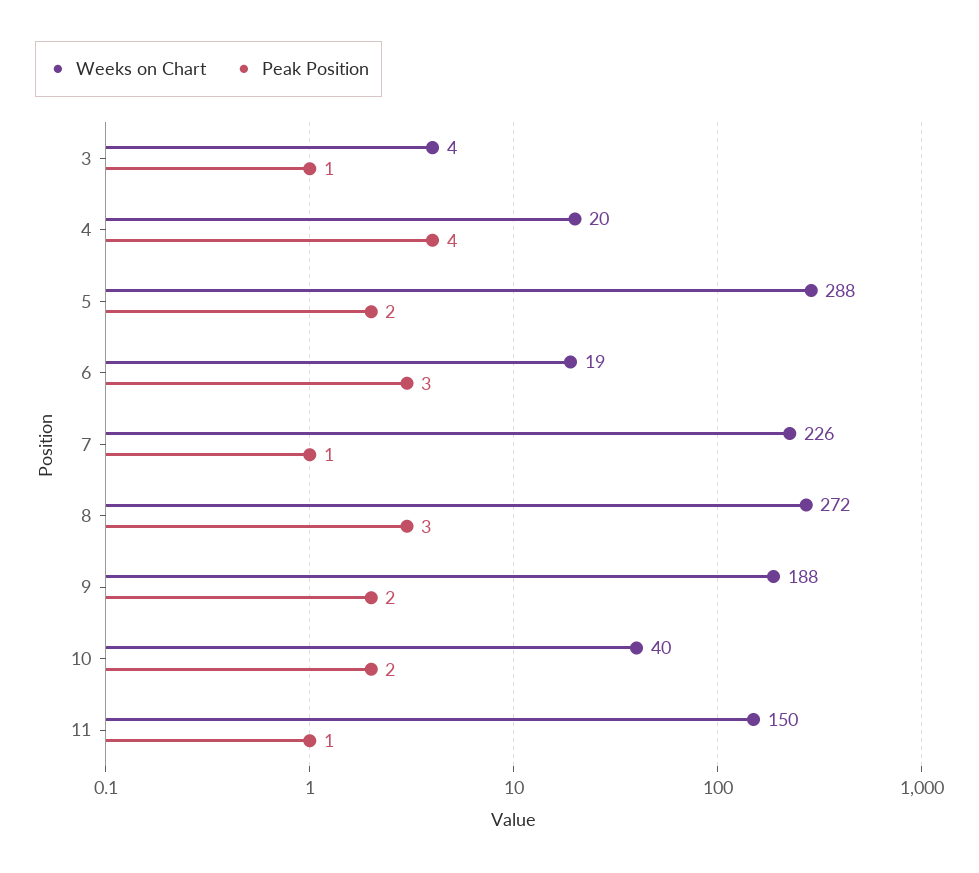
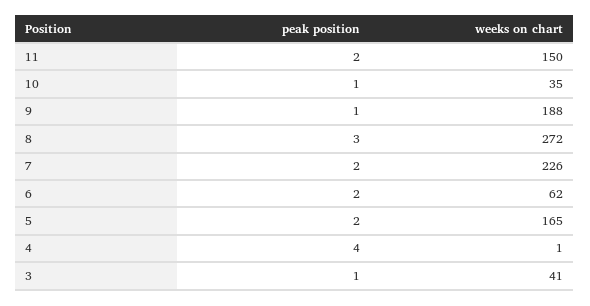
  {
    "Weeks on Chart": {
-     "3": 4,
+     "3": 41,
-     "4": 20,
+     "4": 1,
-     "5": 288,
+     "5": 165,
-     "6": 19,
+     "6": 62,
      "7": 226,
      "8": 272,
      "9": 188,
-     "10": 40,
+     "10": 35,
      "11": 150
    },
    "Peak Position": {
      "3": 1,
      "4": 4,
      "5": 2,
-     "6": 3,
+     "6": 2,
-     "7": 1,
+     "7": 2,
      "8": 3,
-     "9": 2,
+     "9": 1,
-     "10": 2,
+     "10": 1,
-     "11": 1
+     "11": 2
    }
  }

